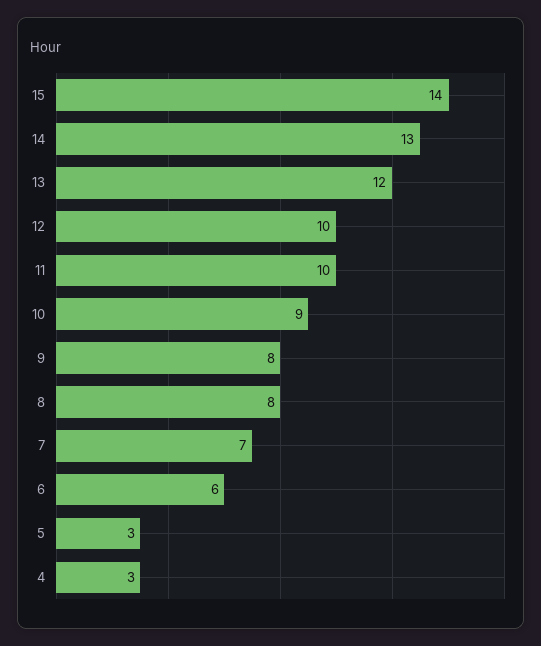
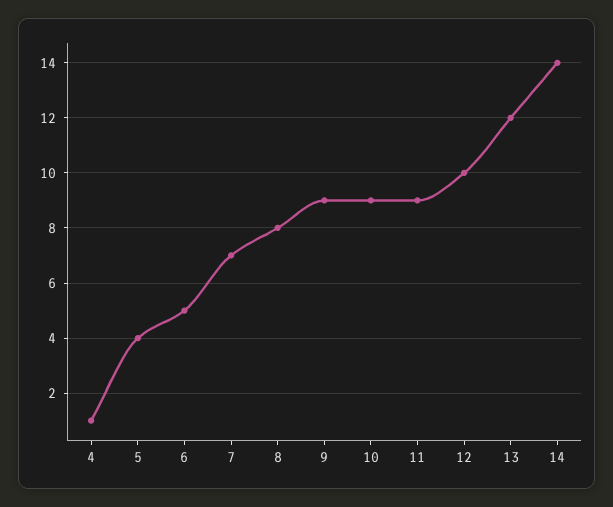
  {
-   "15": 14,
-   "14": 13,
+   "14": 14,
    "13": 12,
    "12": 10,
-   "11": 10,
+   "11": 9,
    "10": 9,
-   "9": 8,
+   "9": 9,
    "8": 8,
    "7": 7,
-   "6": 6,
+   "6": 5,
-   "5": 3,
+   "5": 4,
-   "4": 3
+   "4": 1
  }

